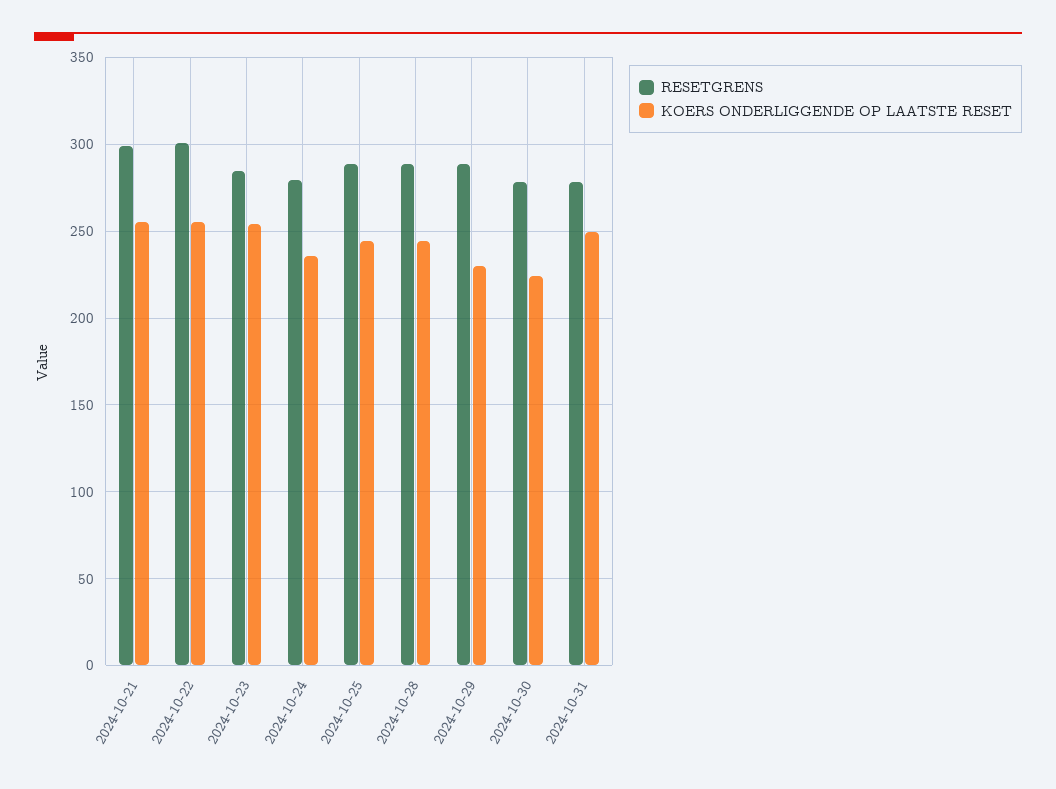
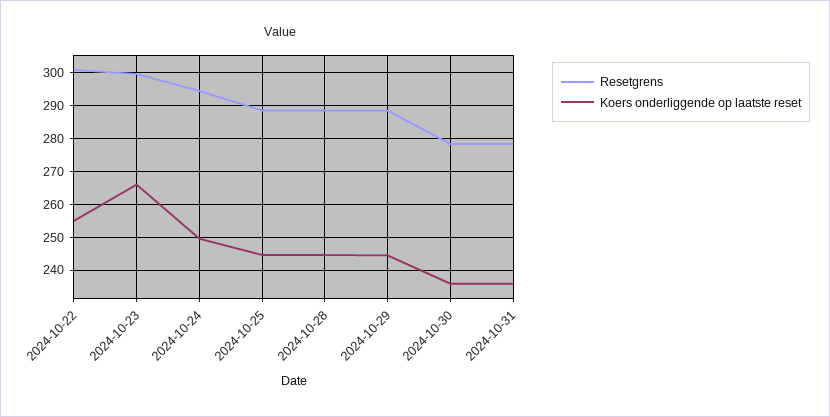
  {
    "RESETGRENS": {
-     "2024-10-21": 300,
      "2024-10-22": 300,
-     "2024-10-23": 285,
+     "2024-10-23": 300,
-     "2024-10-24": 280,
+     "2024-10-24": 294,
      "2024-10-25": 288,
      "2024-10-28": 288,
      "2024-10-29": 288,
      "2024-10-30": 278,
      "2024-10-31": 278
    },
    "KOERS ONDERLIGGENDE OP LAATSTE RESET": {
-     "2024-10-21": 255,
      "2024-10-22": 256,
-     "2024-10-23": 255,
+     "2024-10-23": 266,
-     "2024-10-24": 235,
+     "2024-10-24": 250,
      "2024-10-25": 244,
      "2024-10-28": 244,
-     "2024-10-29": 230,
+     "2024-10-29": 244,
-     "2024-10-30": 225,
+     "2024-10-30": 236,
-     "2024-10-31": 250
+     "2024-10-31": 236
    }
  }

